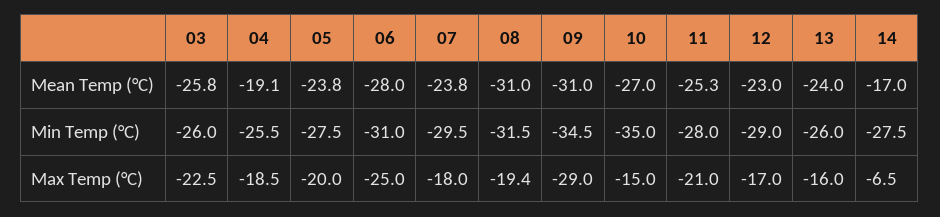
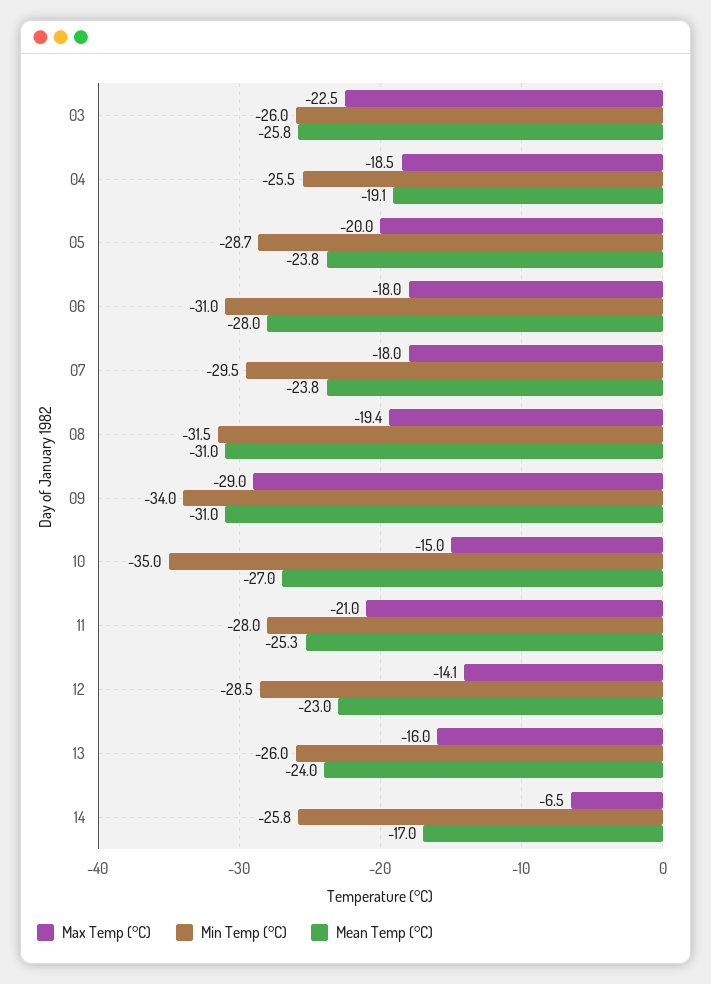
  {
    "Mean Temp (°C)": {
      "03": -25.8,
      "04": -19.1,
      "05": -23.8,
      "06": -28,
      "07": -23.8,
      "08": -31,
      "09": -31,
      "10": -27,
      "11": -25.3,
      "12": -23,
      "13": -24,
      "14": -17
    },
    "Min Temp (°C)": {
      "03": -26,
      "04": -25.5,
-     "05": -27.5,
+     "05": -28.7,
      "06": -31,
      "07": -29.5,
      "08": -31.5,
-     "09": -34.5,
+     "09": -34,
      "10": -35,
      "11": -28,
-     "12": -29,
+     "12": -28.5,
      "13": -26,
-     "14": -27.5
+     "14": -25.8
    },
    "Max Temp (°C)": {
      "03": -22.5,
      "04": -18.5,
      "05": -20,
-     "06": -25,
+     "06": -18,
      "07": -18,
      "08": -19.4,
      "09": -29,
      "10": -15,
      "11": -21,
-     "12": -17,
+     "12": -14.1,
      "13": -16,
      "14": -6.5
    }
  }

